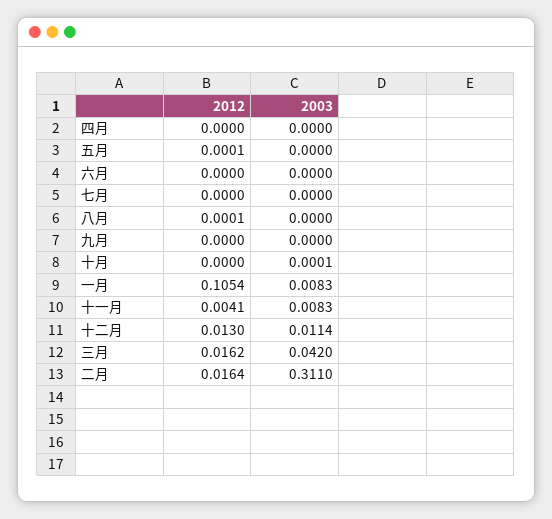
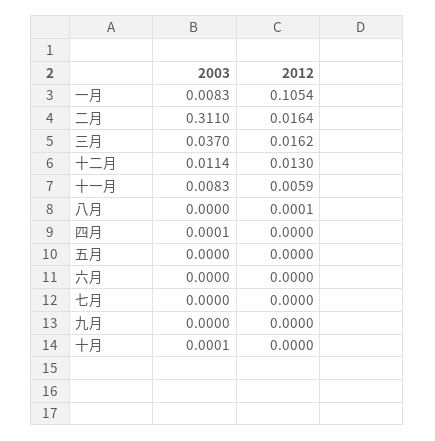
  {
    "2012": {
      "四月": 0,
-     "五月": 0.0001,
+     "五月": 0,
      "六月": 0,
      "七月": 0,
      "八月": 0.0001,
      "九月": 0,
      "十月": 0,
      "一月": 0.1054,
-     "十一月": 0.0041,
+     "十一月": 0.0059,
      "十二月": 0.013,
      "三月": 0.0162,
      "二月": 0.0164
    },
    "2003": {
-     "四月": 0,
+     "四月": 0.0001,
      "五月": 0,
      "六月": 0,
      "七月": 0,
      "八月": 0,
      "九月": 0,
      "十月": 0.0001,
      "一月": 0.0083,
      "十一月": 0.0083,
      "十二月": 0.0114,
-     "三月": 0.042,
+     "三月": 0.037,
      "二月": 0.311
    }
  }

